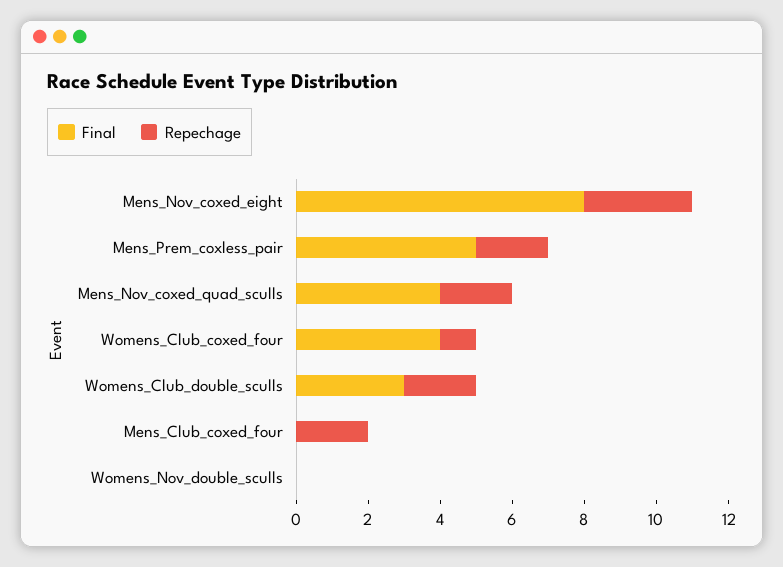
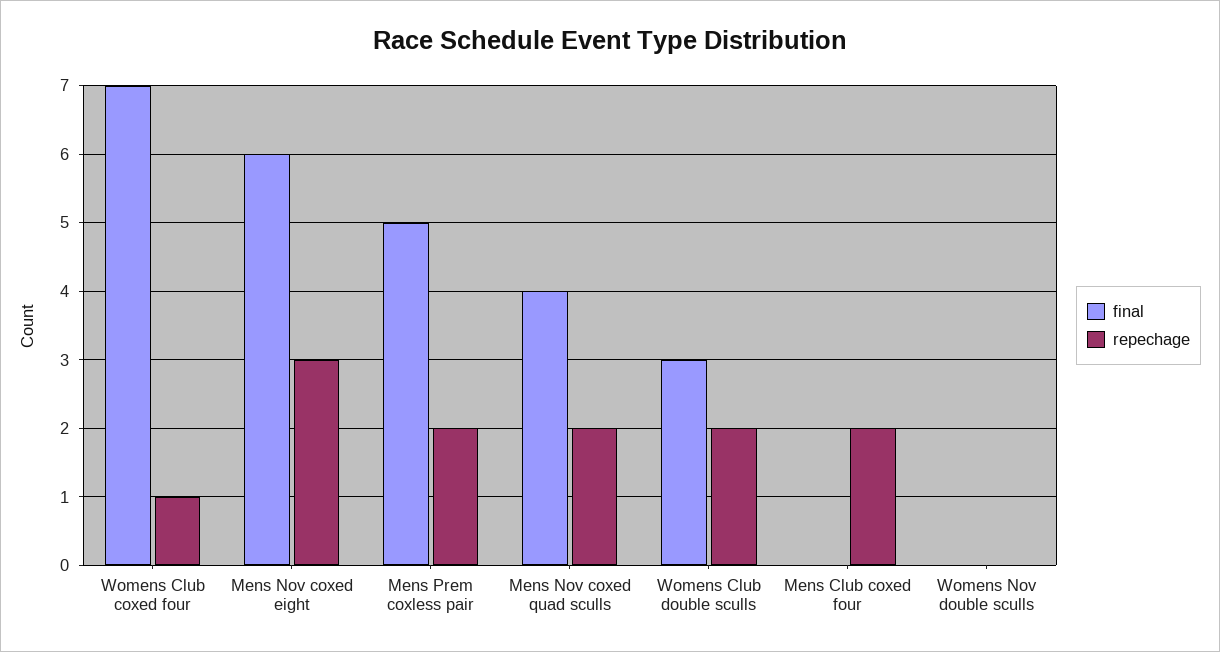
  {
    "Final": {
-     "Mens_Nov_coxed_eight": 8,
+     "Mens_Nov_coxed_eight": 6,
      "Mens_Prem_coxless_pair": 5,
      "Mens_Nov_coxed_quad_sculls": 4,
-     "Womens_Club_coxed_four": 4,
+     "Womens_Club_coxed_four": 7,
      "Womens_Club_double_sculls": 3,
      "Mens_Club_coxed_four": 0,
      "Womens_Nov_double_sculls": 0
    },
    "Repechage": {
      "Mens_Nov_coxed_eight": 3,
      "Mens_Prem_coxless_pair": 2,
      "Mens_Nov_coxed_quad_sculls": 2,
      "Womens_Club_coxed_four": 1,
      "Womens_Club_double_sculls": 2,
      "Mens_Club_coxed_four": 2,
      "Womens_Nov_double_sculls": 0
    }
  }

